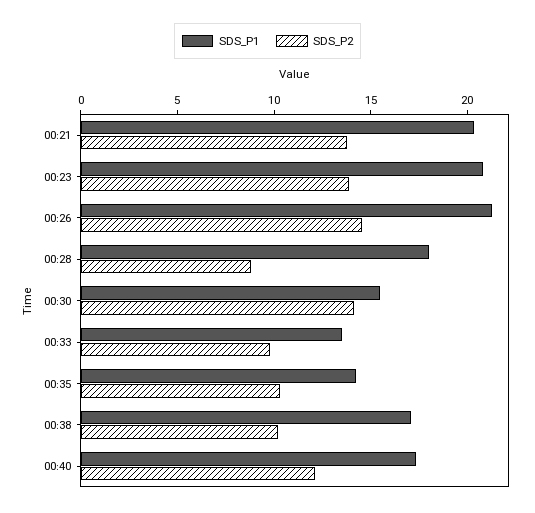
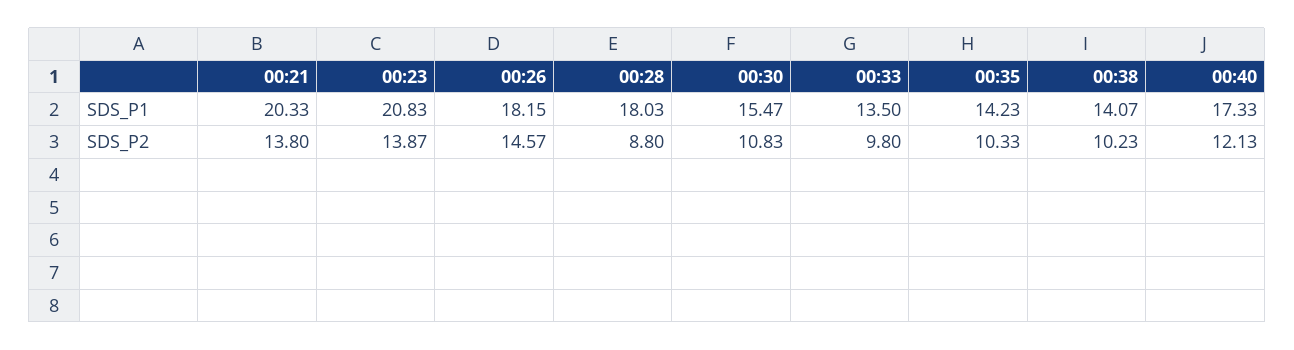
  {
    "SDS_P1": {
      "00:21": 20.33,
      "00:23": 20.83,
-     "00:26": 21,
+     "00:26": 18.15,
      "00:28": 18.03,
      "00:30": 15.47,
      "00:33": 13.5,
      "00:35": 14.23,
-     "00:38": 17,
+     "00:38": 14.07,
      "00:40": 17.33
    },
    "SDS_P2": {
      "00:21": 13.8,
      "00:23": 13.87,
      "00:26": 14.57,
      "00:28": 8.8,
-     "00:30": 14,
+     "00:30": 10.83,
      "00:33": 9.8,
      "00:35": 10.33,
      "00:38": 10.23,
      "00:40": 12.13
    }
  }

